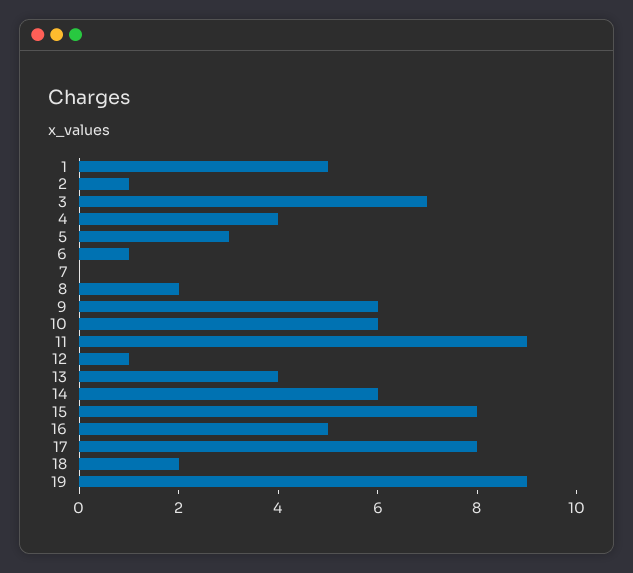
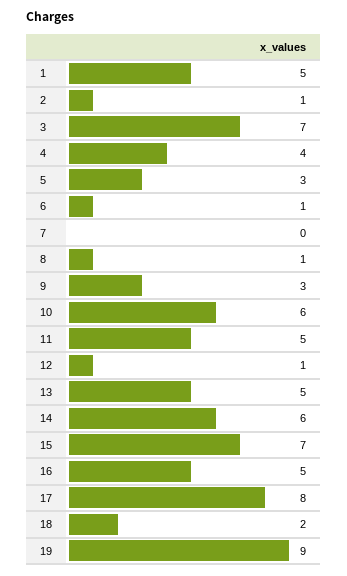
  {
    "1": 5,
    "2": 1,
    "3": 7,
    "4": 4,
    "5": 3,
    "6": 1,
    "7": 0,
-   "8": 2,
+   "8": 1,
-   "9": 6,
+   "9": 3,
    "10": 6,
-   "11": 9,
+   "11": 5,
    "12": 1,
-   "13": 4,
+   "13": 5,
    "14": 6,
-   "15": 8,
+   "15": 7,
    "16": 5,
    "17": 8,
    "18": 2,
    "19": 9
  }

